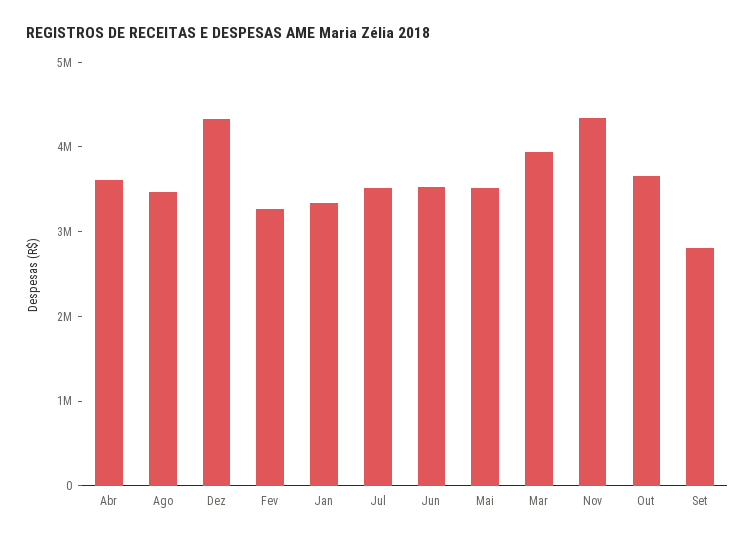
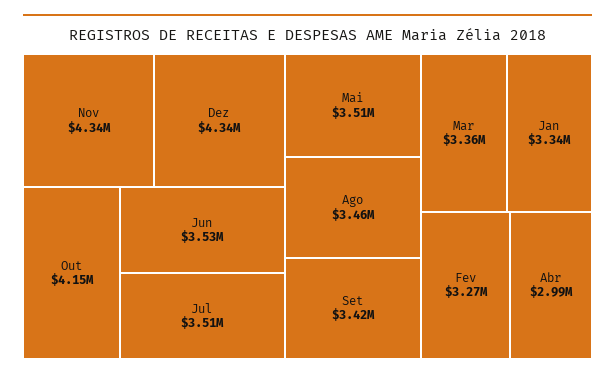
  {
-   "Abr": 3600000,
+   "Abr": 2990000,
    "Ago": 3460000,
    "Dez": 4340000,
    "Fev": 3270000,
    "Jan": 3340000,
    "Jul": 3510000,
    "Jun": 3530000,
    "Mai": 3510000,
-   "Mar": 4000000,
+   "Mar": 3360000,
    "Nov": 4340000,
-   "Out": 3600000,
+   "Out": 4150000,
-   "Set": 2800000
+   "Set": 3420000
  }

